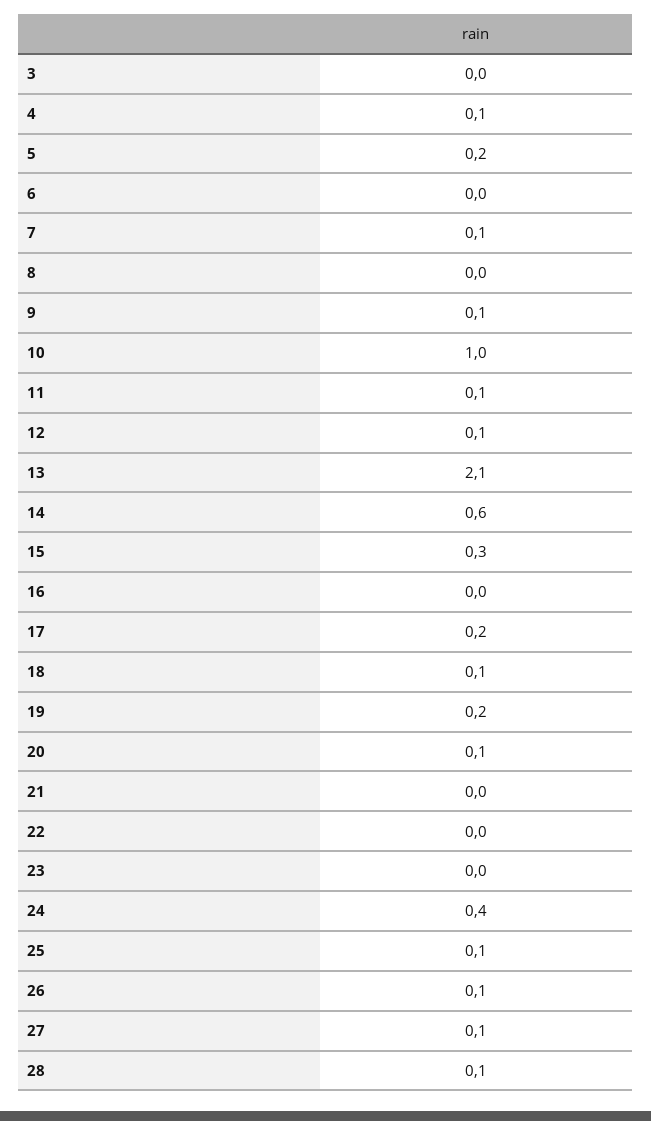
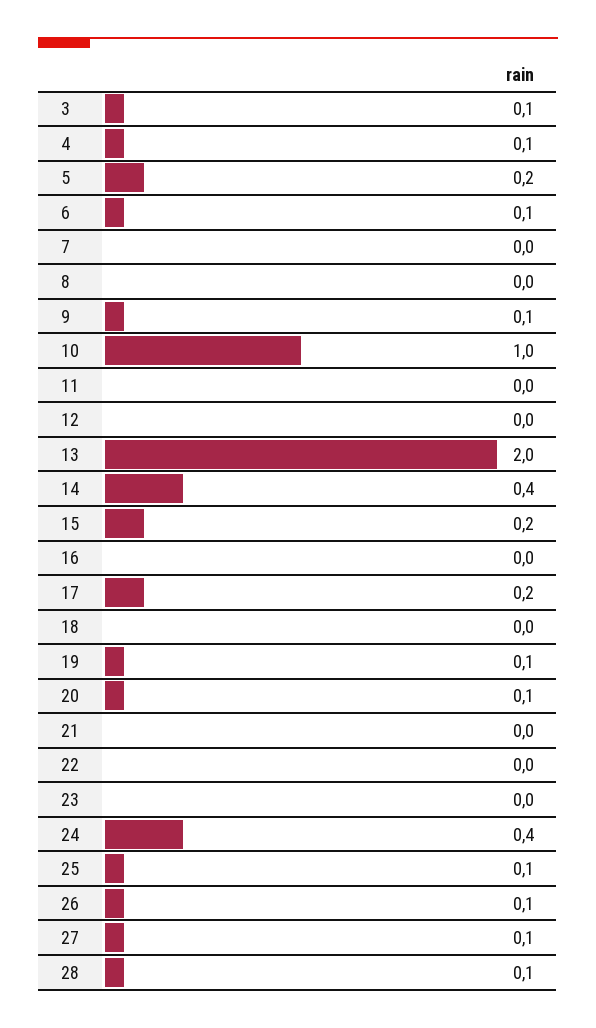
  {
-   "3": 0,
+   "3": 0.1,
    "4": 0.1,
    "5": 0.2,
-   "6": 0,
+   "6": 0.1,
-   "7": 0.1,
+   "7": 0,
    "8": 0,
    "9": 0.1,
    "10": 1,
-   "11": 0.1,
+   "11": 0,
-   "12": 0.1,
+   "12": 0,
-   "13": 2.1,
+   "13": 2,
-   "14": 0.6,
+   "14": 0.4,
-   "15": 0.3,
+   "15": 0.2,
    "16": 0,
    "17": 0.2,
-   "18": 0.1,
+   "18": 0,
-   "19": 0.2,
+   "19": 0.1,
    "20": 0.1,
    "21": 0,
    "22": 0,
    "23": 0,
    "24": 0.4,
    "25": 0.1,
    "26": 0.1,
    "27": 0.1,
    "28": 0.1
  }

